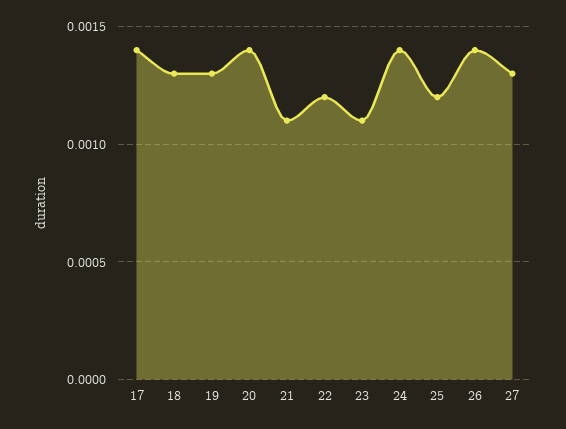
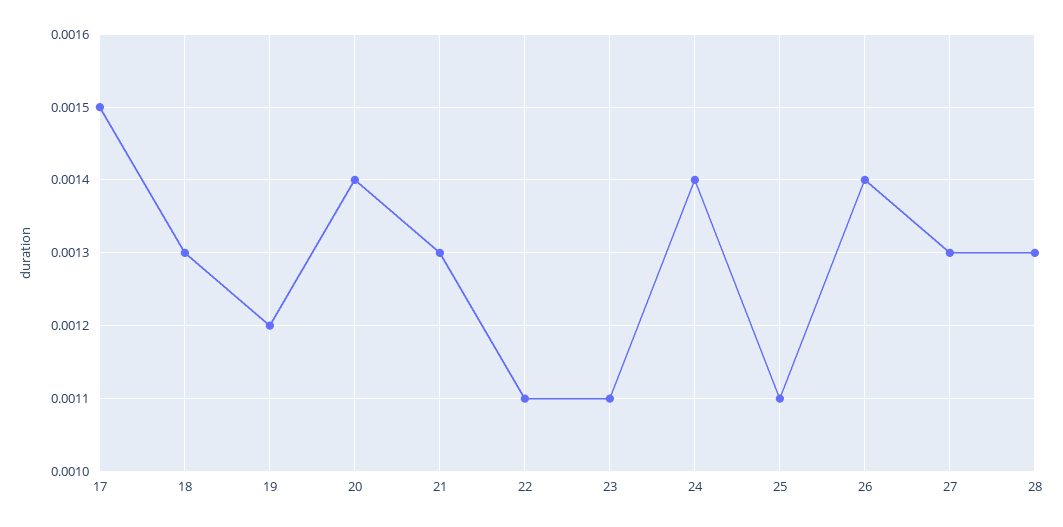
  {
-   "17": 0.0014,
+   "17": 0.0015,
    "18": 0.0013,
-   "19": 0.0013,
+   "19": 0.0012,
    "20": 0.0014,
-   "21": 0.0011,
+   "21": 0.0013,
-   "22": 0.0012,
+   "22": 0.0011,
    "23": 0.0011,
    "24": 0.0014,
-   "25": 0.0012,
+   "25": 0.0011,
    "26": 0.0014,
-   "27": 0.0013
+   "27": 0.0013,
+   "28": 0.0013
  }

